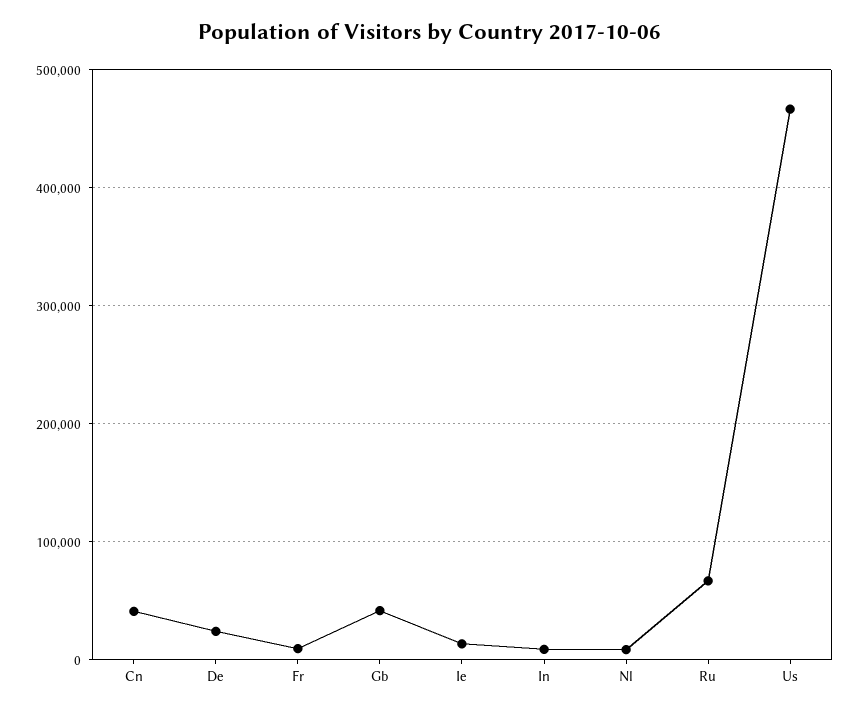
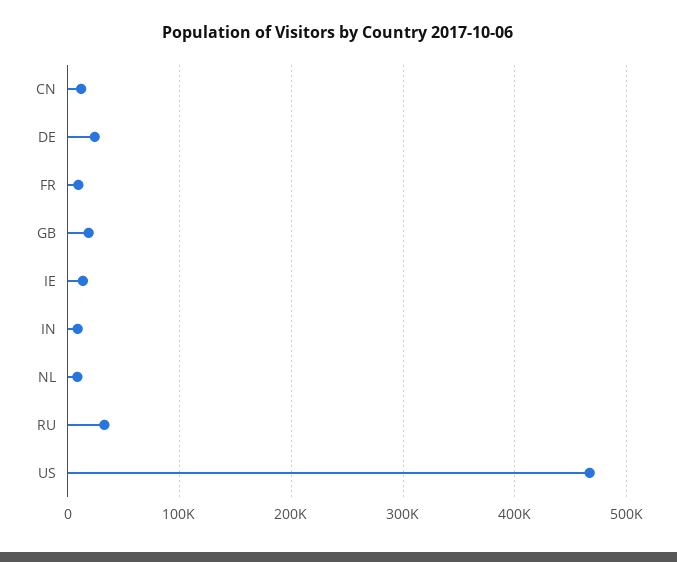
  {
-   "Cn": 40000,
+   "Cn": 10000,
    "De": 20000,
    "Fr": 10000,
-   "Gb": 40000,
+   "Gb": 20000,
    "Ie": 10000,
    "In": 10000,
    "Nl": 10000,
-   "Ru": 70000,
+   "Ru": 30000,
    "Us": 470000
  }

